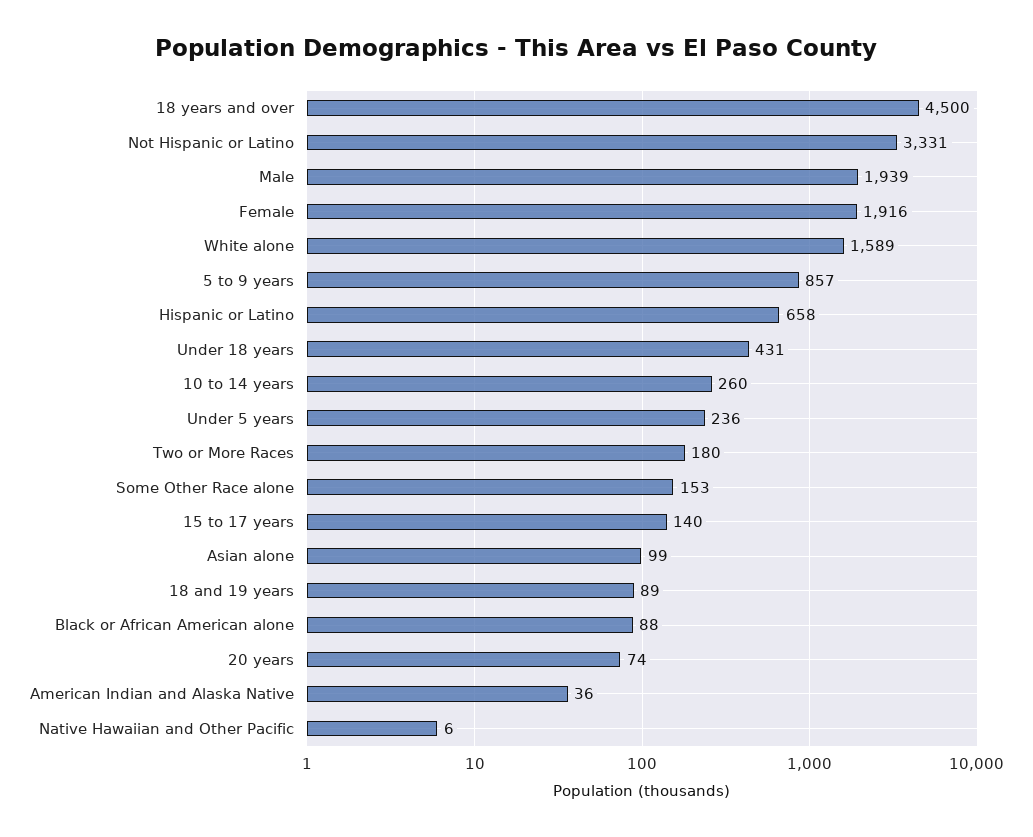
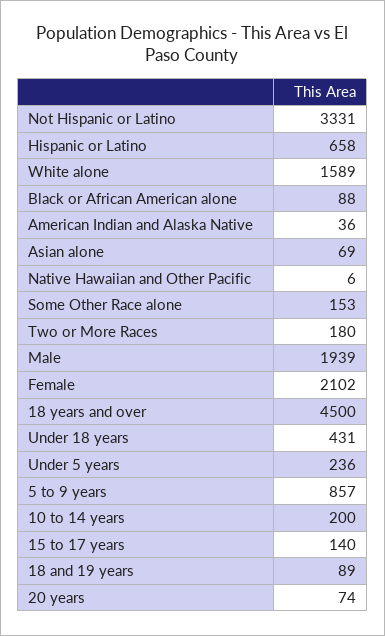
  {
    "18 years and over": 4500,
    "Not Hispanic or Latino": 3331,
    "Male": 1939,
-   "Female": 1916,
+   "Female": 2102,
    "White alone": 1589,
    "5 to 9 years": 857,
    "Hispanic or Latino": 658,
    "Under 18 years": 431,
-   "10 to 14 years": 260,
+   "10 to 14 years": 200,
    "Under 5 years": 236,
    "Two or More Races": 180,
    "Some Other Race alone": 153,
    "15 to 17 years": 140,
-   "Asian alone": 99,
+   "Asian alone": 69,
    "18 and 19 years": 89,
    "Black or African American alone": 88,
    "20 years": 74,
    "American Indian and Alaska Native": 36,
    "Native Hawaiian and Other Pacific": 6
  }

